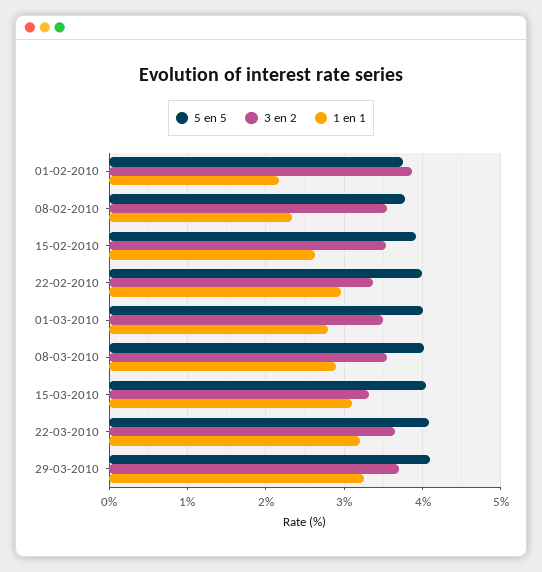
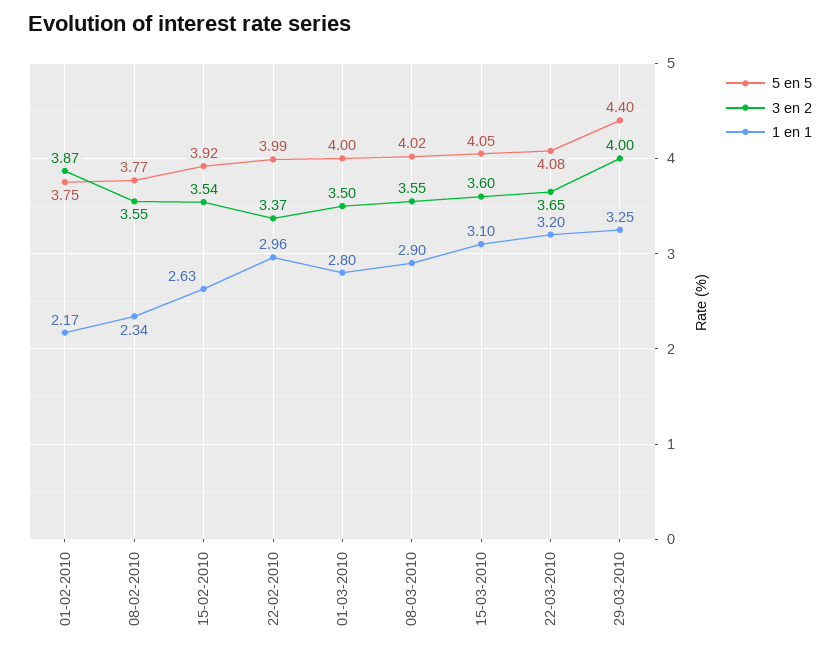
  {
    "5 en 5": {
      "01-02-2010": 3.75,
      "08-02-2010": 3.77,
      "15-02-2010": 3.92,
      "22-02-2010": 3.99,
      "01-03-2010": 4,
      "08-03-2010": 4.02,
      "15-03-2010": 4.05,
      "22-03-2010": 4.08,
-     "29-03-2010": 4.1
+     "29-03-2010": 4.4
    },
    "3 en 2": {
      "01-02-2010": 3.87,
      "08-02-2010": 3.55,
      "15-02-2010": 3.54,
      "22-02-2010": 3.37,
      "01-03-2010": 3.5,
      "08-03-2010": 3.55,
-     "15-03-2010": 3.3,
+     "15-03-2010": 3.6,
      "22-03-2010": 3.65,
-     "29-03-2010": 3.7
+     "29-03-2010": 4
    },
    "1 en 1": {
      "01-02-2010": 2.17,
      "08-02-2010": 2.34,
      "15-02-2010": 2.63,
      "22-02-2010": 2.96,
      "01-03-2010": 2.8,
      "08-03-2010": 2.9,
      "15-03-2010": 3.1,
      "22-03-2010": 3.2,
      "29-03-2010": 3.25
    }
  }

